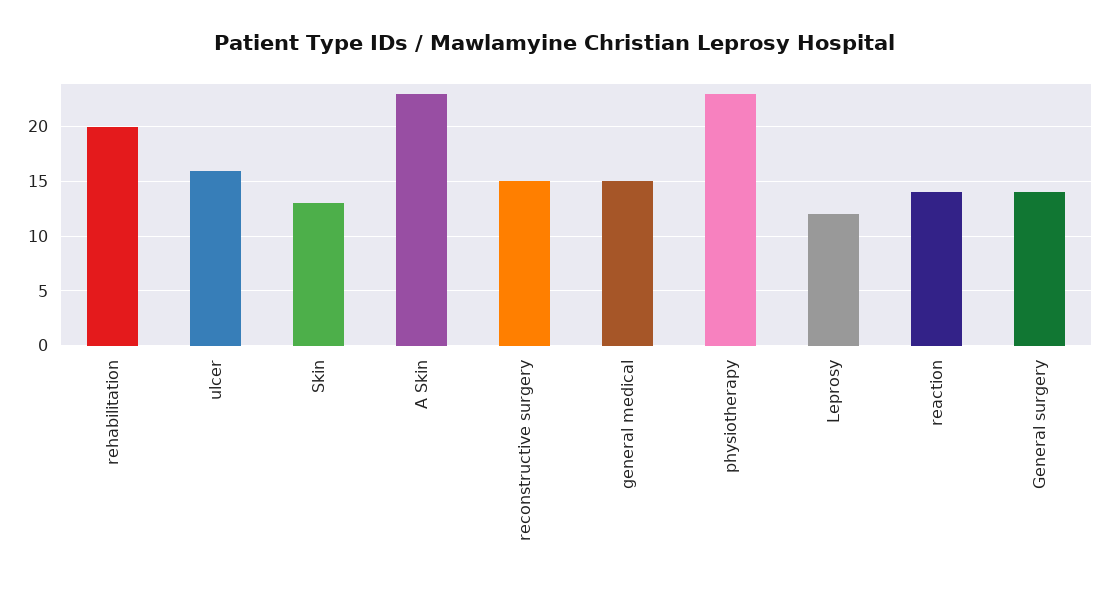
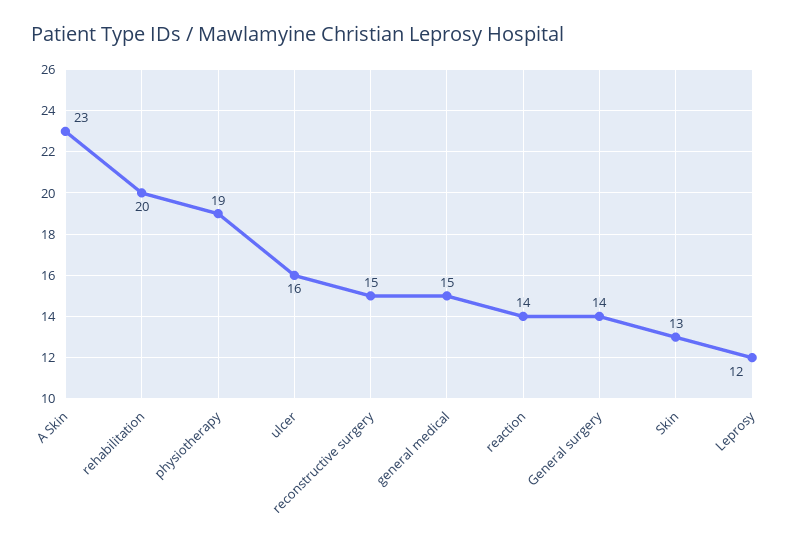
  {
    "rehabilitation": 20,
    "ulcer": 16,
    "Skin": 13,
    "A Skin": 23,
    "reconstructive surgery": 15,
    "general medical": 15,
-   "physiotherapy": 23,
+   "physiotherapy": 19,
    "Leprosy": 12,
    "reaction": 14,
    "General surgery": 14
  }

